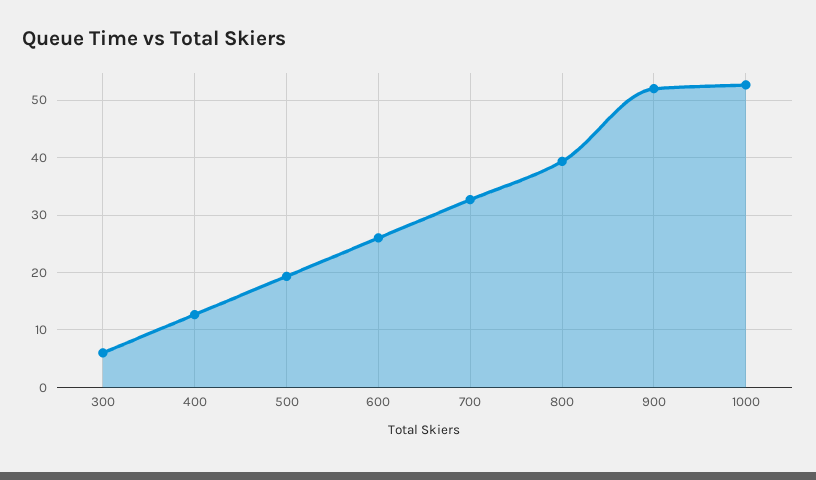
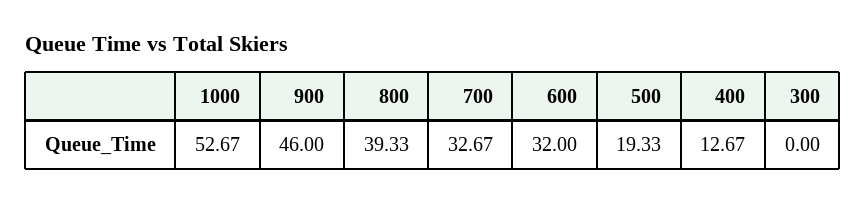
  {
-   "300": 6,
+   "300": 0,
    "400": 12.67,
    "500": 19.33,
-   "600": 26,
+   "600": 32,
    "700": 32.67,
    "800": 39.33,
-   "900": 52,
+   "900": 46,
    "1000": 52.67
  }

